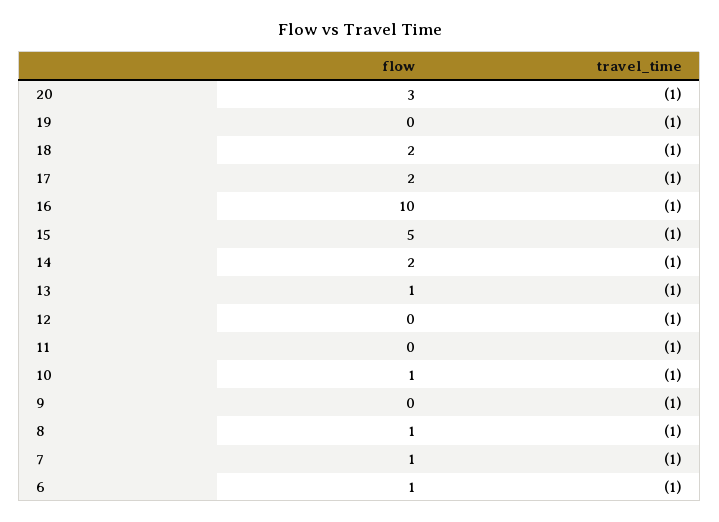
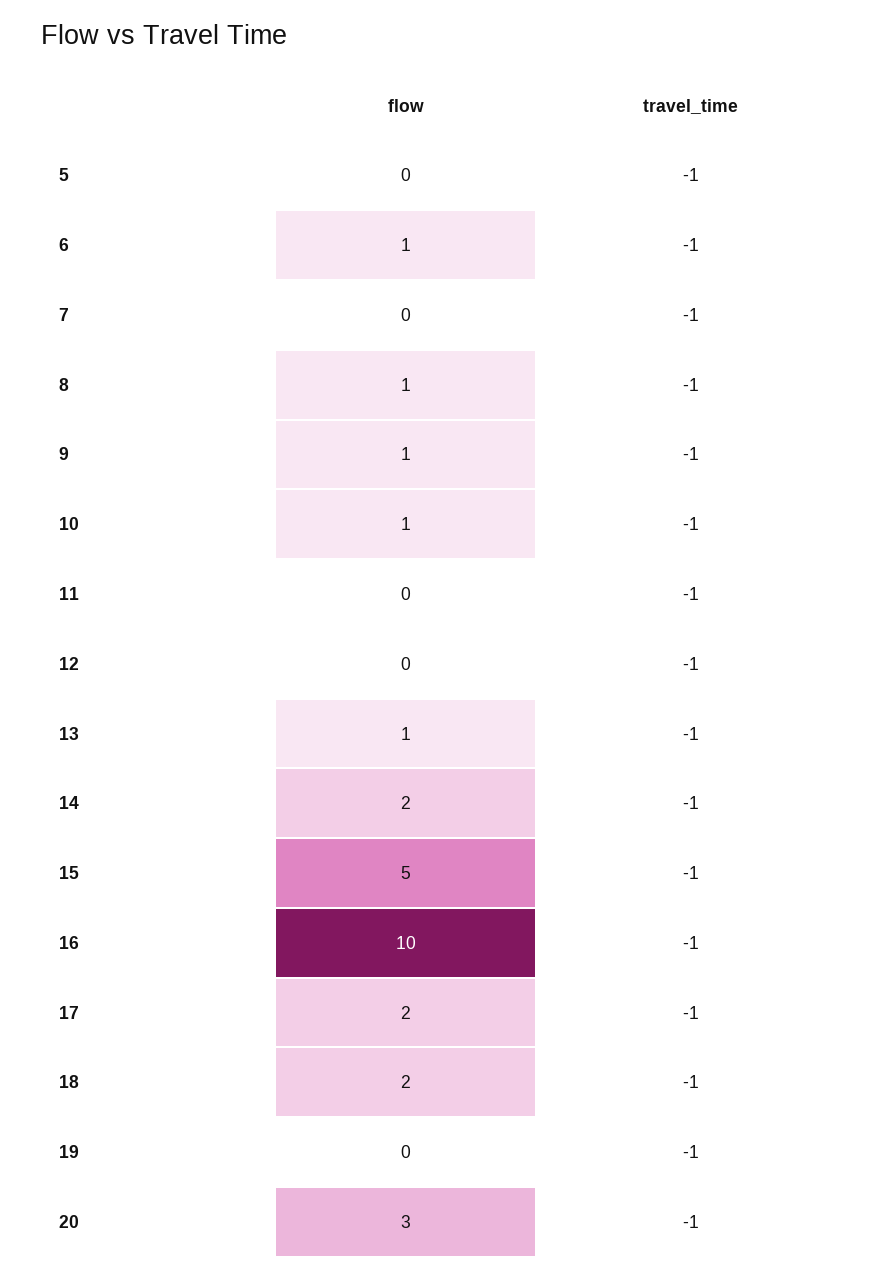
  {
    "flow": {
      "20": 3,
      "19": 0,
      "18": 2,
      "17": 2,
      "16": 10,
      "15": 5,
      "14": 2,
      "13": 1,
      "12": 0,
      "11": 0,
      "10": 1,
-     "9": 0,
+     "9": 1,
      "8": 1,
-     "7": 1,
+     "7": 0,
-     "6": 1
+     "6": 1,
+     "5": 0
    },
    "travel_time": {
      "20": -1,
      "19": -1,
      "18": -1,
      "17": -1,
      "16": -1,
      "15": -1,
      "14": -1,
      "13": -1,
      "12": -1,
      "11": -1,
      "10": -1,
      "9": -1,
      "8": -1,
      "7": -1,
-     "6": -1
+     "6": -1,
+     "5": -1
    }
  }

